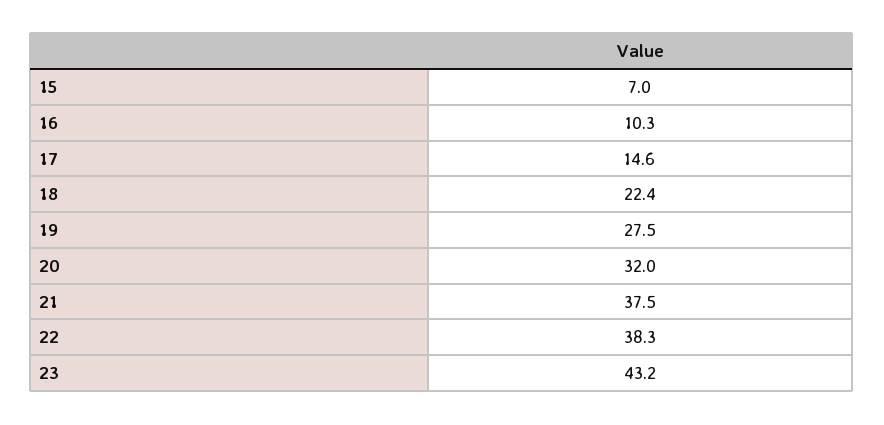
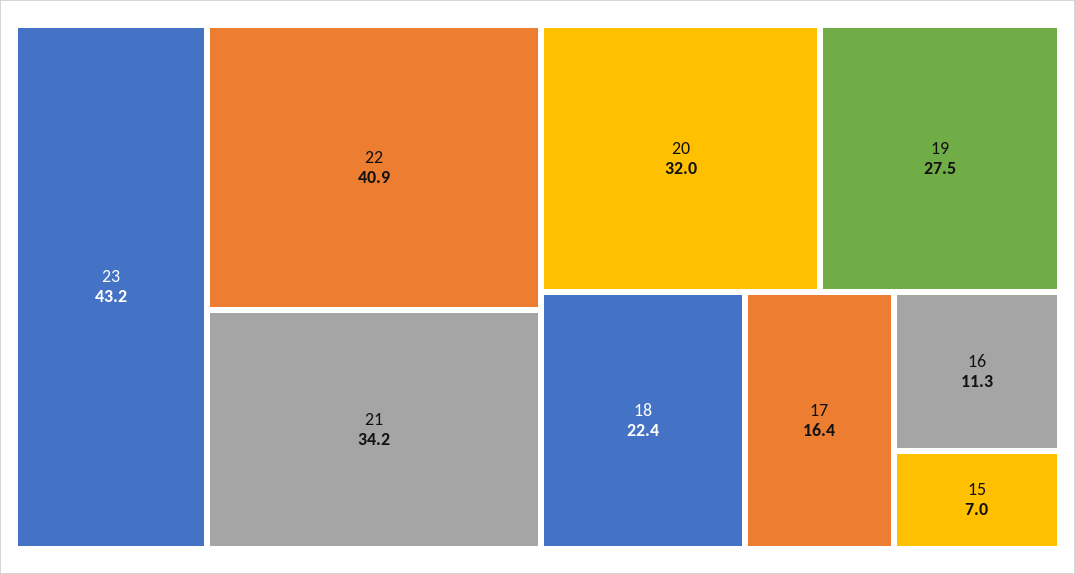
  {
    "15": 7,
-   "16": 10.3,
+   "16": 11.3,
-   "17": 14.6,
+   "17": 16.4,
    "18": 22.4,
    "19": 27.5,
    "20": 32,
-   "21": 37.5,
+   "21": 34.2,
-   "22": 38.3,
+   "22": 40.9,
    "23": 43.2
  }

